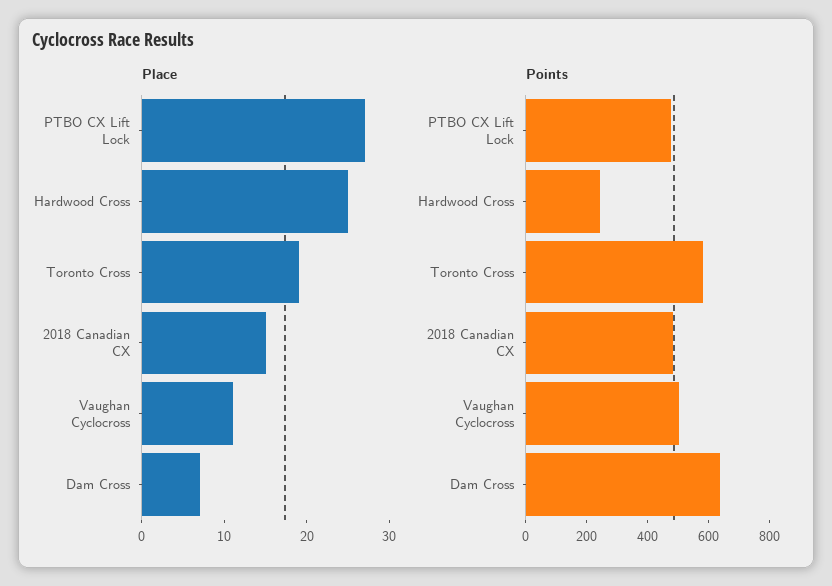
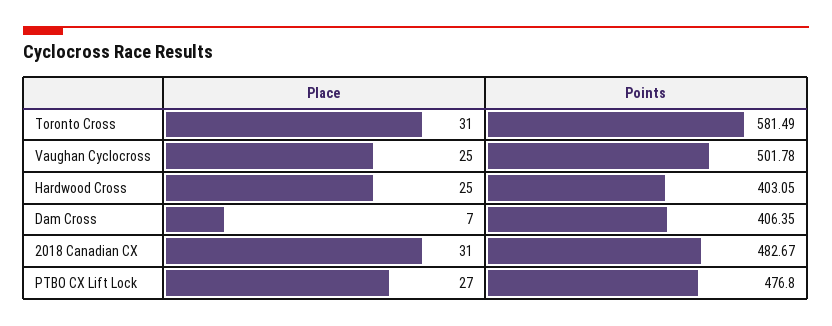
  {
    "Place": {
      "PTBO CX Lift Lock": 27,
      "Hardwood Cross": 25,
-     "Toronto Cross": 19,
+     "Toronto Cross": 31,
-     "2018 Canadian CX": 15,
+     "2018 Canadian CX": 31,
-     "Vaughan Cyclocross": 11,
+     "Vaughan Cyclocross": 25,
      "Dam Cross": 7
    },
    "Points": {
      "PTBO CX Lift Lock": 476.8,
-     "Hardwood Cross": 250,
+     "Hardwood Cross": 403.05,
      "Toronto Cross": 581.49,
      "2018 Canadian CX": 482.67,
      "Vaughan Cyclocross": 501.78,
-     "Dam Cross": 650
+     "Dam Cross": 406.35
    }
  }

